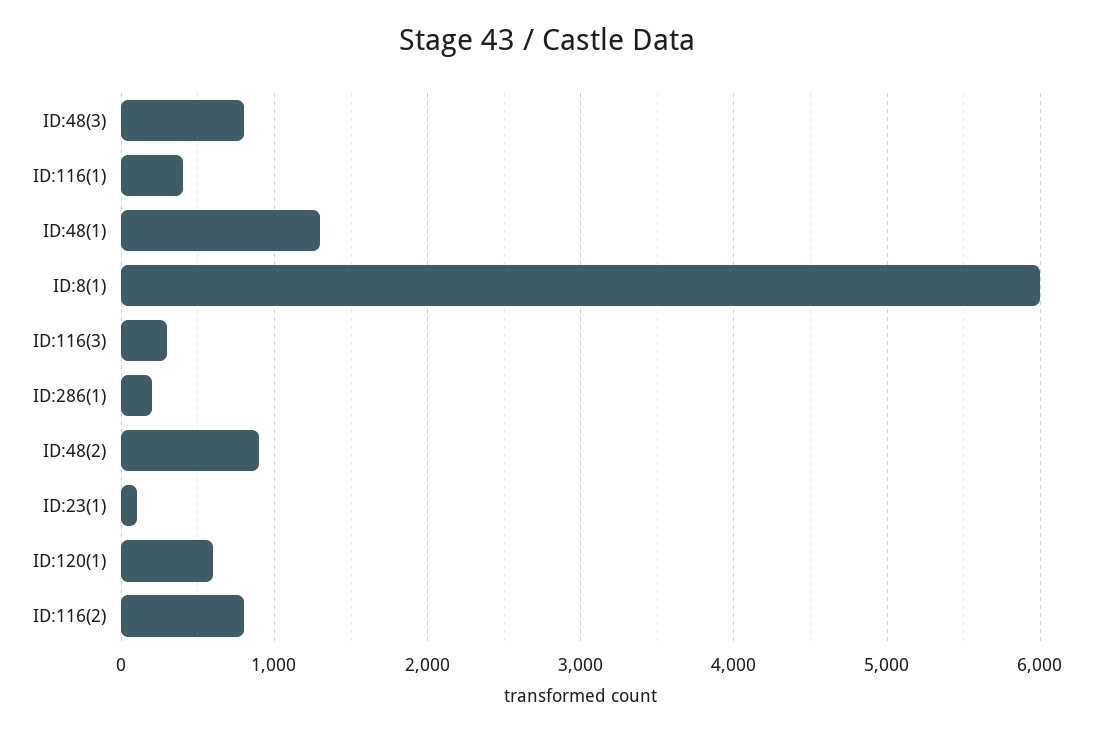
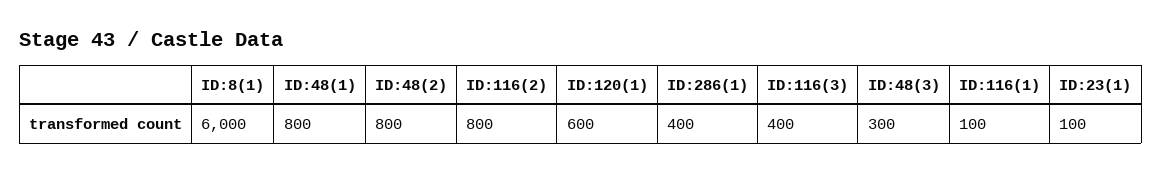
  {
-   "ID:48(3)": 800,
+   "ID:48(3)": 300,
-   "ID:116(1)": 400,
+   "ID:116(1)": 100,
-   "ID:48(1)": 1300,
+   "ID:48(1)": 800,
    "ID:8(1)": 6000,
-   "ID:116(3)": 300,
+   "ID:116(3)": 400,
-   "ID:286(1)": 200,
+   "ID:286(1)": 400,
-   "ID:48(2)": 900,
+   "ID:48(2)": 800,
    "ID:23(1)": 100,
    "ID:120(1)": 600,
    "ID:116(2)": 800
  }

